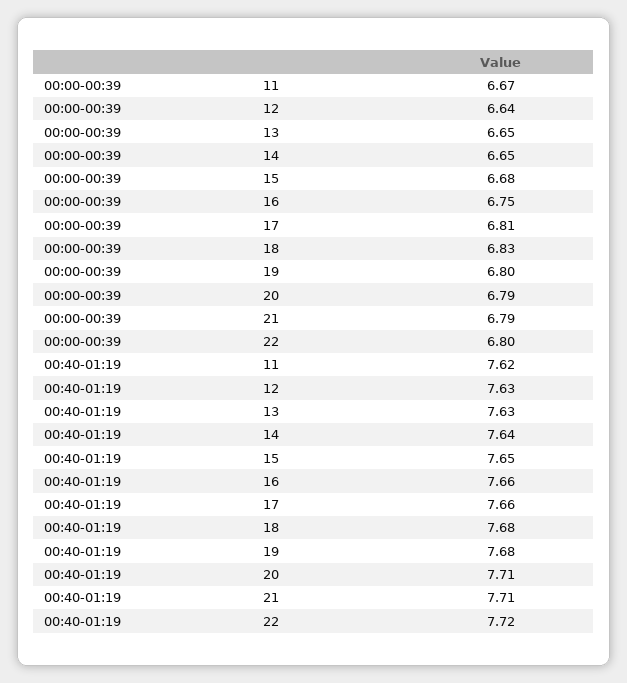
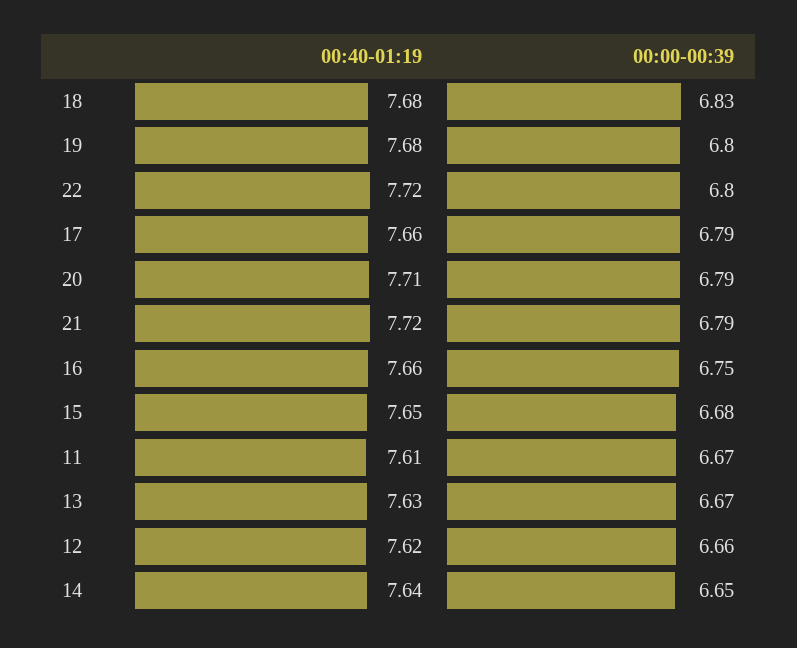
  {
    "00:00-00:39": {
      "11": 6.67,
-     "12": 6.64,
+     "12": 6.66,
-     "13": 6.65,
+     "13": 6.67,
      "14": 6.65,
      "15": 6.68,
      "16": 6.75,
-     "17": 6.81,
+     "17": 6.79,
      "18": 6.83,
      "19": 6.8,
      "20": 6.79,
      "21": 6.79,
      "22": 6.8
    },
    "00:40-01:19": {
-     "11": 7.62,
+     "11": 7.61,
-     "12": 7.63,
+     "12": 7.62,
      "13": 7.63,
      "14": 7.64,
      "15": 7.65,
      "16": 7.66,
      "17": 7.66,
      "18": 7.68,
      "19": 7.68,
      "20": 7.71,
-     "21": 7.71,
+     "21": 7.72,
      "22": 7.72
    }
  }

